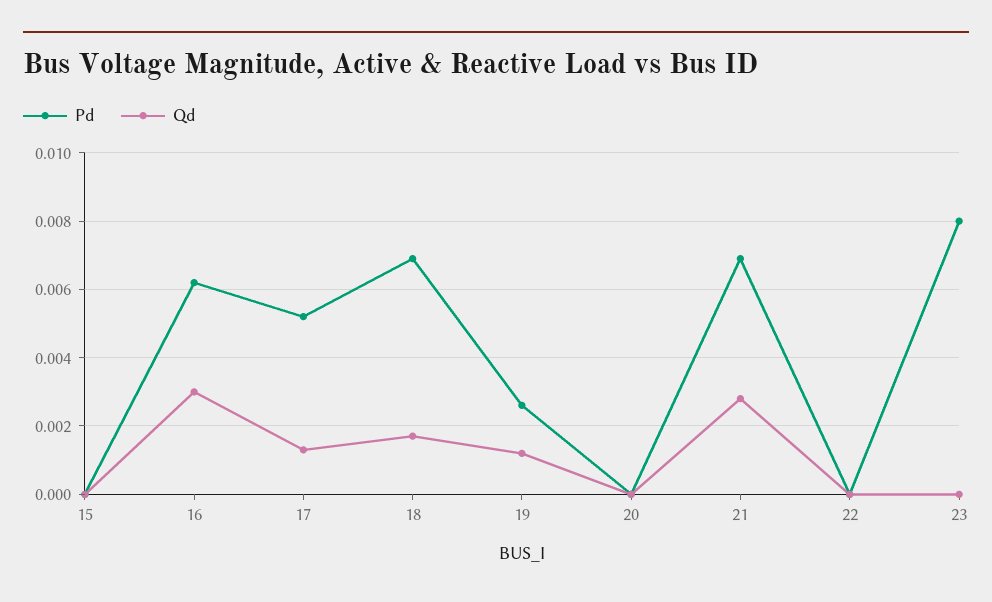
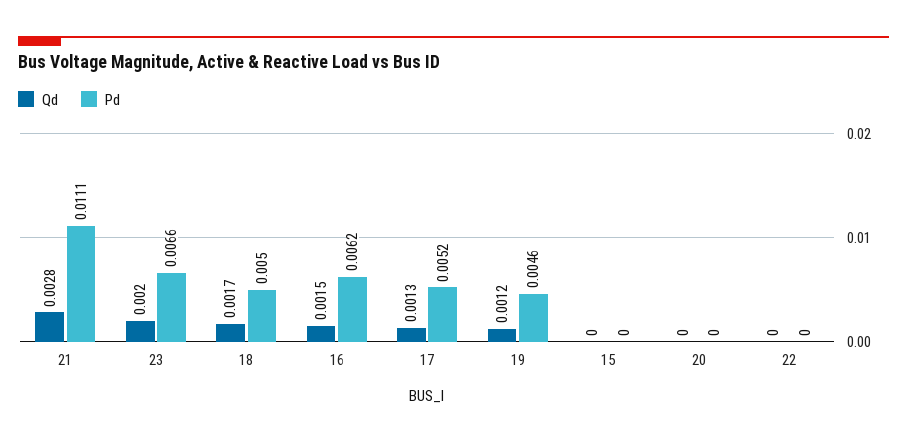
  {
    "Pd": {
      "15": 0,
      "16": 0.0062,
      "17": 0.0052,
-     "18": 0.007,
+     "18": 0.005,
-     "19": 0.0025,
+     "19": 0.0046,
      "20": 0,
-     "21": 0.007,
+     "21": 0.0111,
      "22": 0,
-     "23": 0.008
+     "23": 0.0066
    },
    "Qd": {
      "15": 0,
-     "16": 0.003,
+     "16": 0.0015,
      "17": 0.0013,
      "18": 0.0017,
      "19": 0.0012,
      "20": 0,
      "21": 0.0028,
      "22": 0,
-     "23": 0
+     "23": 0.002
    }
  }

